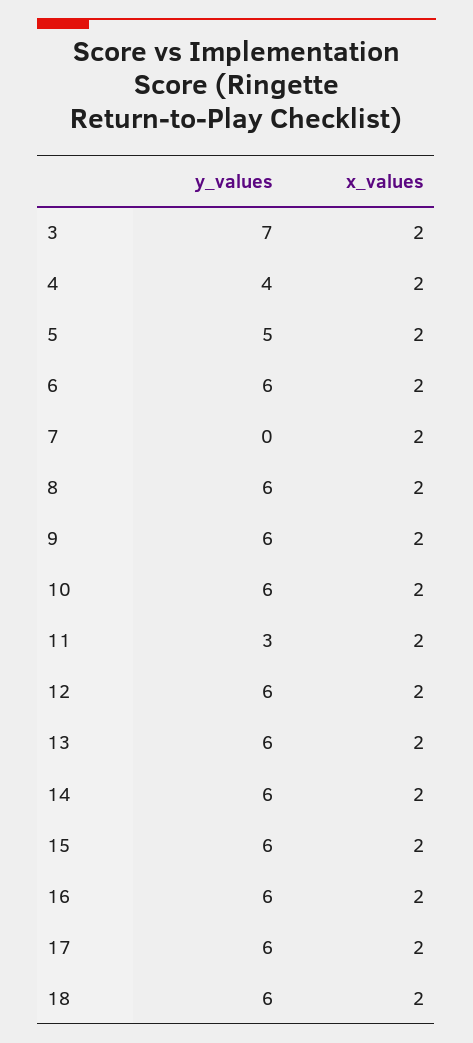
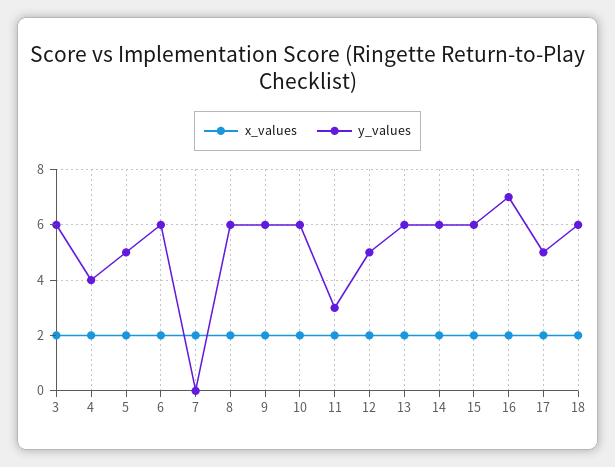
  {
    "y_values": {
-     "3": 7,
+     "3": 6,
      "4": 4,
      "5": 5,
      "6": 6,
      "7": 0,
      "8": 6,
      "9": 6,
      "10": 6,
      "11": 3,
-     "12": 6,
+     "12": 5,
      "13": 6,
      "14": 6,
      "15": 6,
-     "16": 6,
+     "16": 7,
-     "17": 6,
+     "17": 5,
      "18": 6
    },
    "x_values": {
      "3": 2,
      "4": 2,
      "5": 2,
      "6": 2,
      "7": 2,
      "8": 2,
      "9": 2,
      "10": 2,
      "11": 2,
      "12": 2,
      "13": 2,
      "14": 2,
      "15": 2,
      "16": 2,
      "17": 2,
      "18": 2
    }
  }

